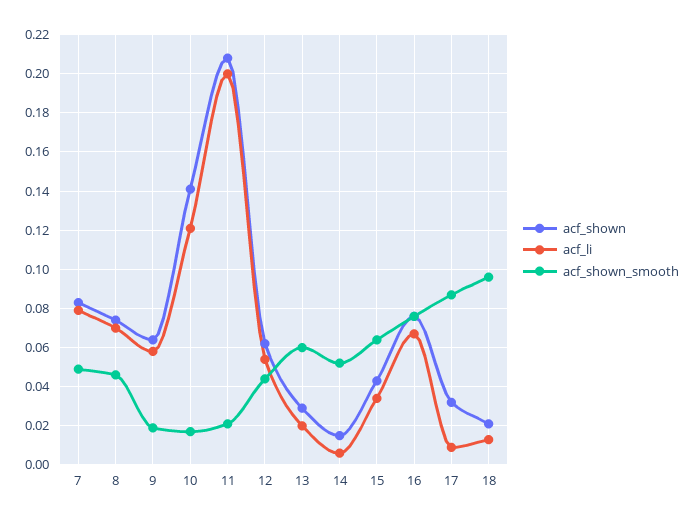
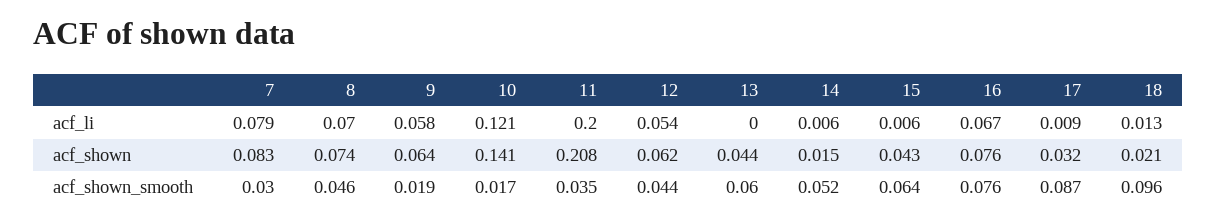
  {
    "acf_shown": {
      "7": 0.083,
      "8": 0.074,
      "9": 0.064,
      "10": 0.141,
      "11": 0.208,
      "12": 0.062,
-     "13": 0.03,
+     "13": 0.044,
      "14": 0.015,
      "15": 0.043,
      "16": 0.076,
      "17": 0.032,
      "18": 0.021
    },
    "acf_li": {
      "7": 0.079,
      "8": 0.07,
      "9": 0.058,
      "10": 0.121,
      "11": 0.2,
      "12": 0.054,
-     "13": 0.02,
+     "13": 0,
      "14": 0.006,
-     "15": 0.035,
+     "15": 0.006,
      "16": 0.067,
      "17": 0.009,
      "18": 0.013
    },
    "acf_shown_smooth": {
-     "7": 0.05,
+     "7": 0.03,
      "8": 0.046,
      "9": 0.019,
      "10": 0.017,
-     "11": 0.02,
+     "11": 0.035,
      "12": 0.044,
      "13": 0.06,
      "14": 0.052,
      "15": 0.064,
      "16": 0.076,
      "17": 0.087,
      "18": 0.096
    }
  }

